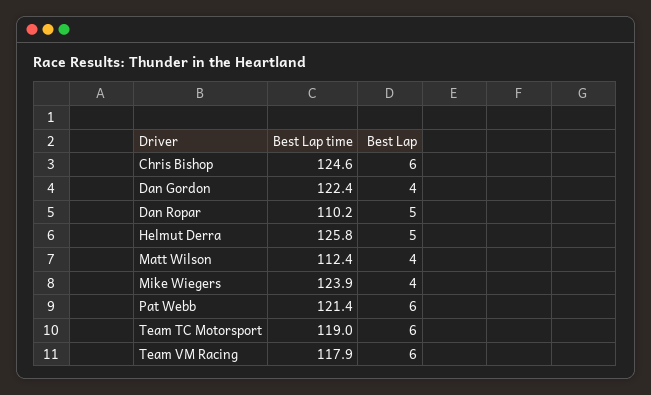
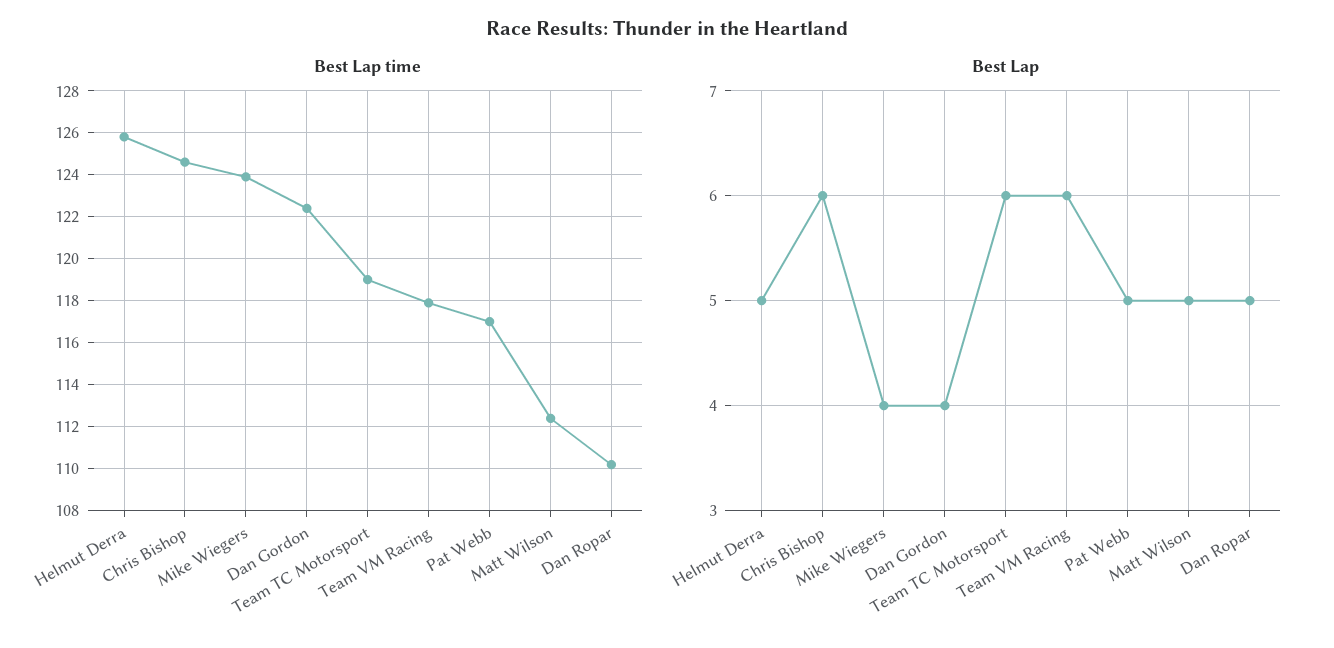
  {
    "Best Lap time": {
      "Chris Bishop": 124.6,
      "Dan Gordon": 122.4,
      "Dan Ropar": 110.2,
      "Helmut Derra": 125.8,
      "Matt Wilson": 112.4,
      "Mike Wiegers": 123.9,
-     "Pat Webb": 121.4,
+     "Pat Webb": 117,
      "Team TC Motorsport": 119,
      "Team VM Racing": 117.9
    },
    "Best Lap": {
      "Chris Bishop": 6,
      "Dan Gordon": 4,
      "Dan Ropar": 5,
      "Helmut Derra": 5,
-     "Matt Wilson": 4,
+     "Matt Wilson": 5,
      "Mike Wiegers": 4,
-     "Pat Webb": 6,
+     "Pat Webb": 5,
      "Team TC Motorsport": 6,
      "Team VM Racing": 6
    }
  }

